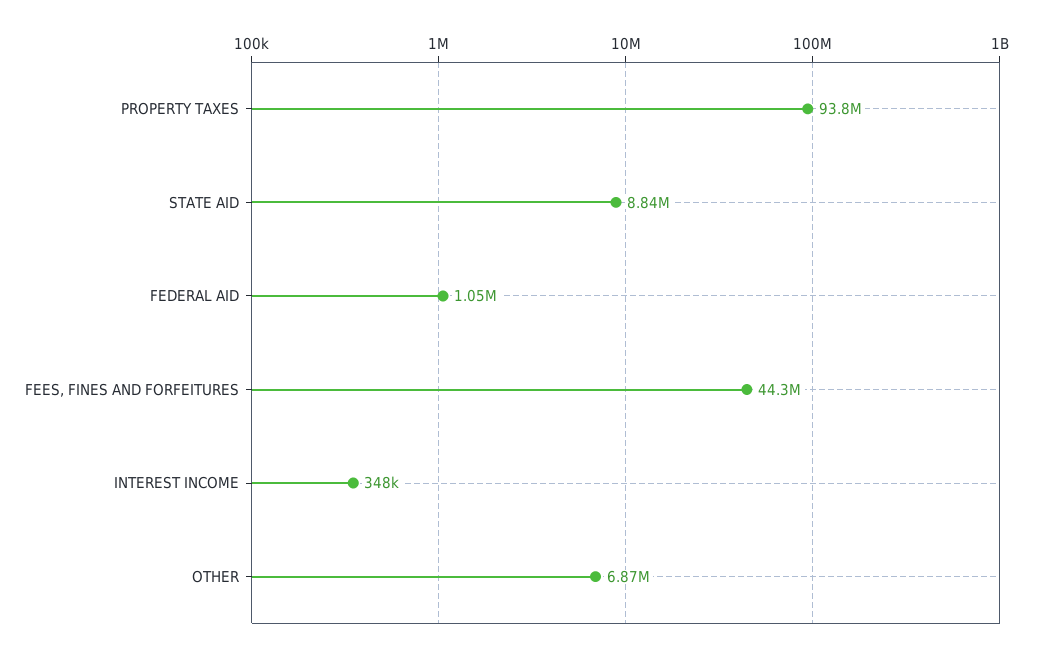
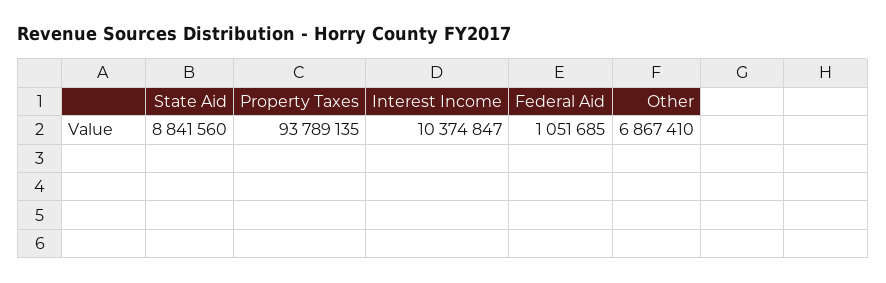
  {
    "PROPERTY TAXES": 93789135,
    "STATE AID": 8841560,
    "FEDERAL AID": 1051685,
-   "FEES, FINES AND FORFEITURES": 44300000,
-   "INTEREST INCOME": 348000,
+   "INTEREST INCOME": 10374847,
    "OTHER": 6867410
  }

